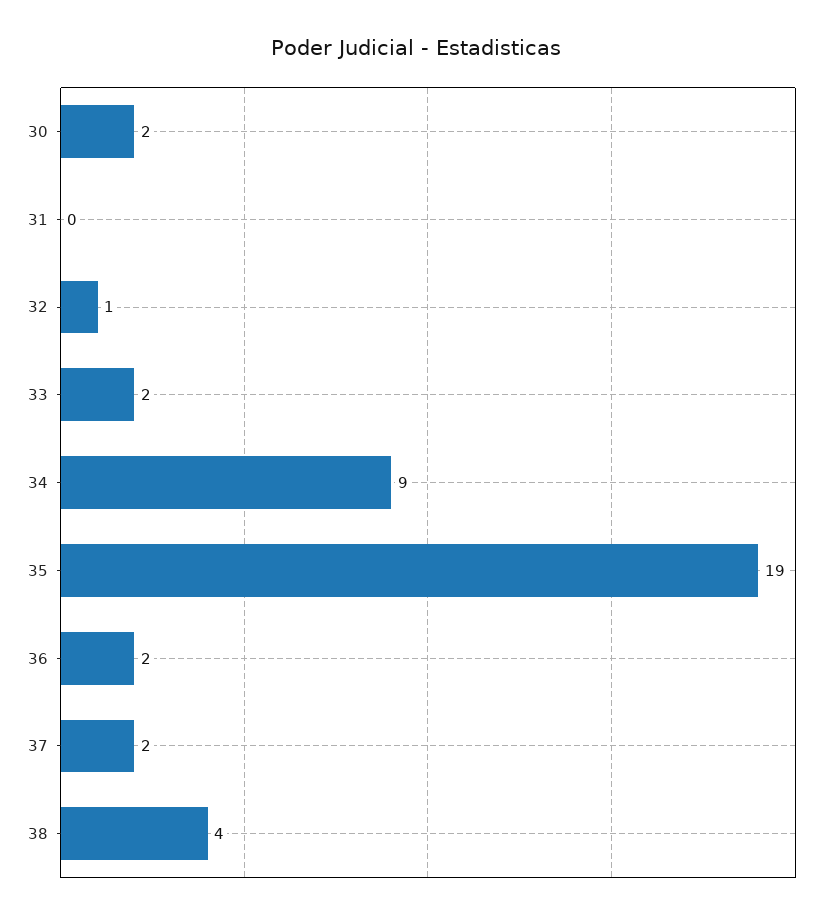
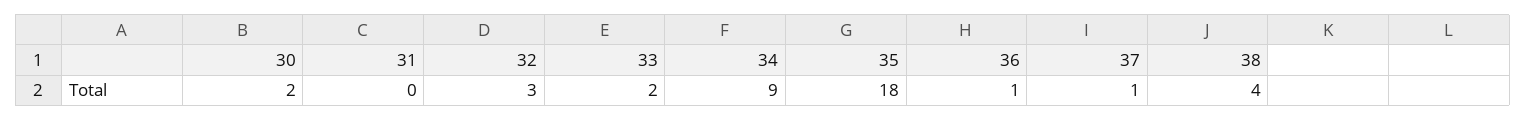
  {
    "30": 2,
    "31": 0,
-   "32": 1,
+   "32": 3,
    "33": 2,
    "34": 9,
-   "35": 19,
+   "35": 18,
-   "36": 2,
+   "36": 1,
-   "37": 2,
+   "37": 1,
    "38": 4
  }

